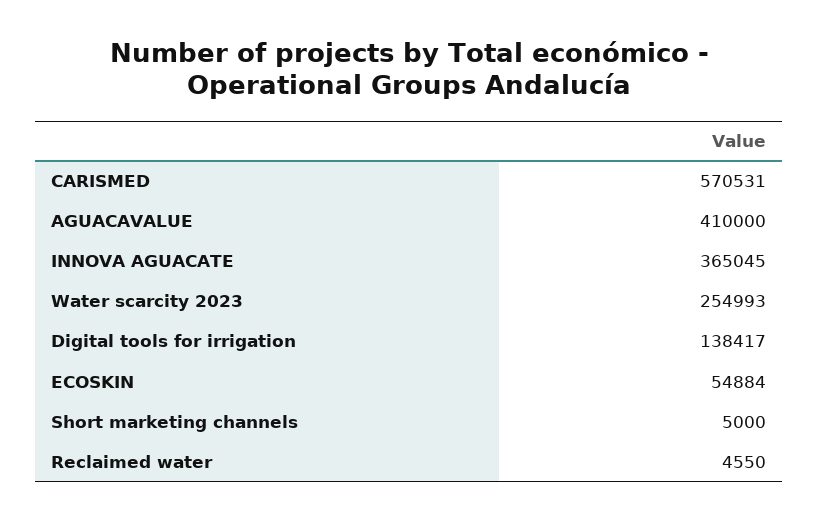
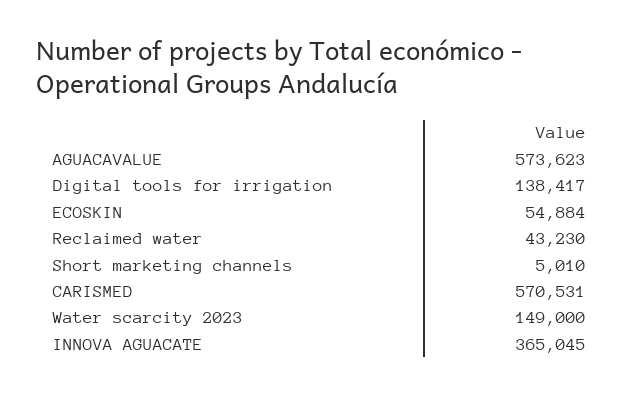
  {
    "CARISMED": 570531,
-   "AGUACAVALUE": 410000,
+   "AGUACAVALUE": 573623,
    "INNOVA AGUACATE": 365045,
-   "Water scarcity 2023": 254993,
+   "Water scarcity 2023": 149000,
    "Digital tools for irrigation": 138417,
    "ECOSKIN": 54884,
-   "Short marketing channels": 5000,
+   "Short marketing channels": 5010,
-   "Reclaimed water": 4550
+   "Reclaimed water": 43230
  }

